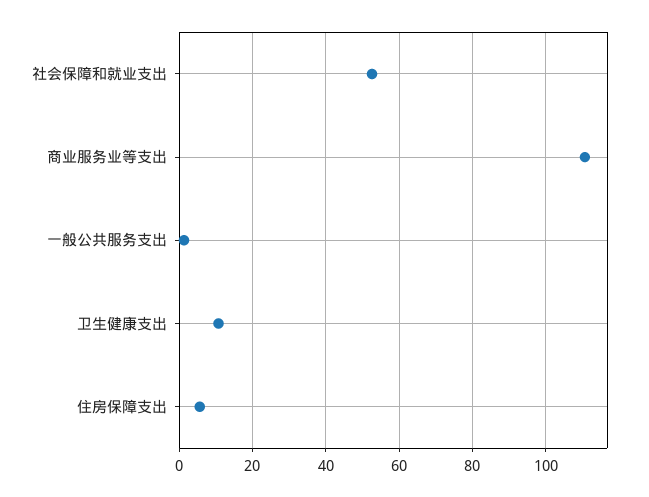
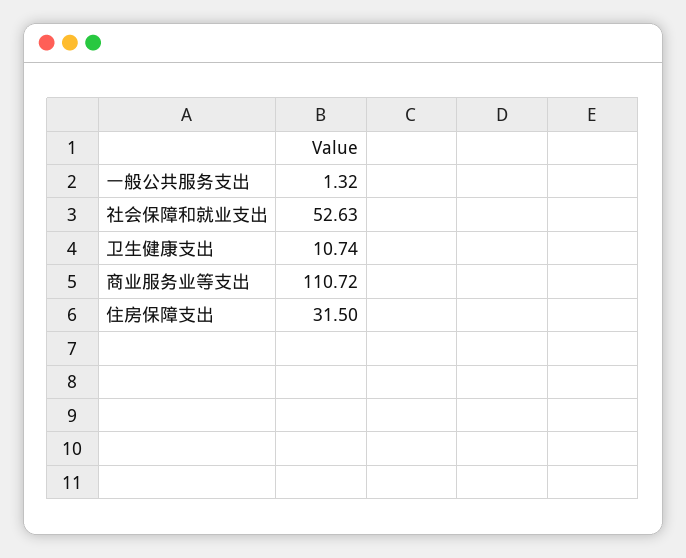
  {
    "社会保障和就业支出": 52.63,
    "商业服务业等支出": 110.72,
    "一般公共服务支出": 1.32,
    "卫生健康支出": 10.74,
-   "住房保障支出": 6
+   "住房保障支出": 31.5
  }

